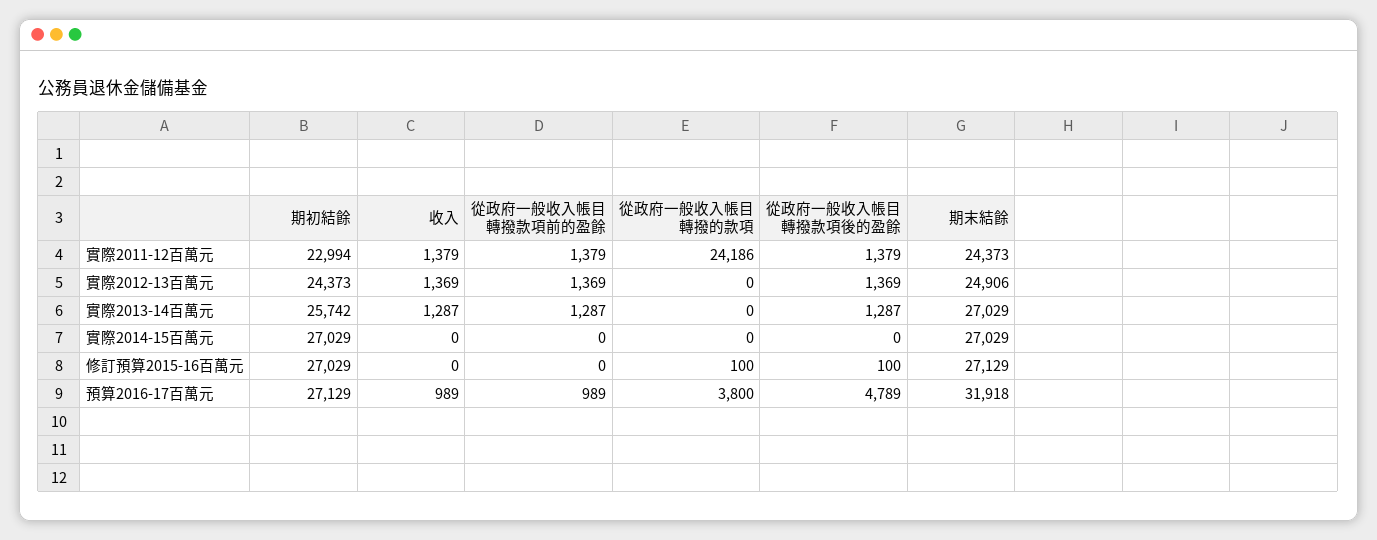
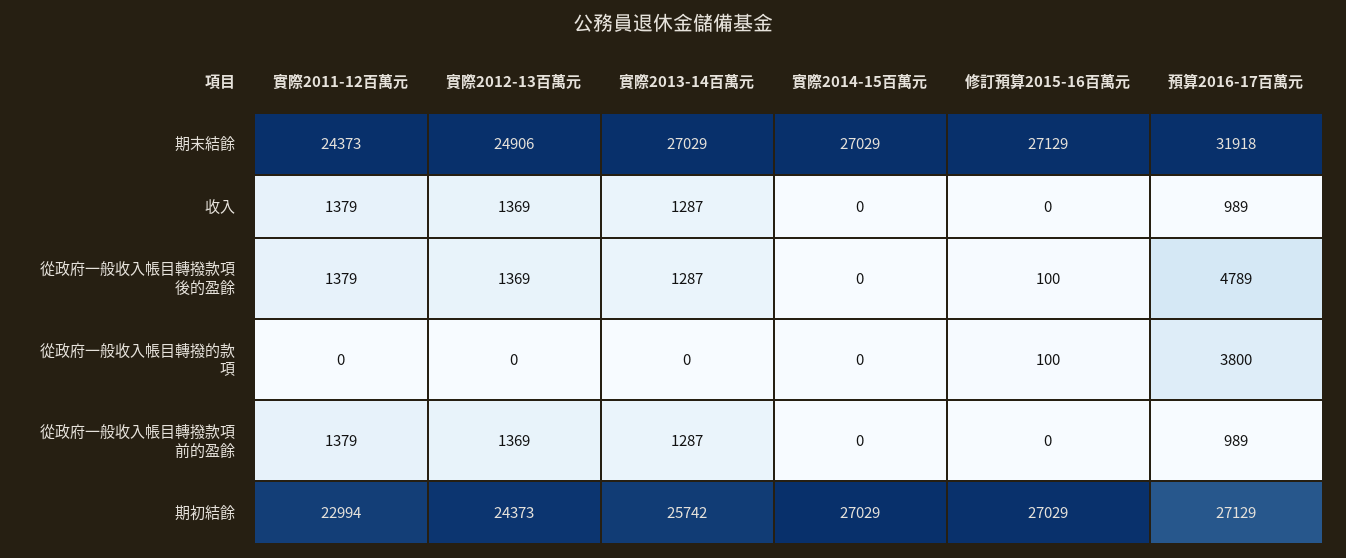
  {
    "期初結餘": {
      "實際2011-12百萬元": 22994,
      "實際2012-13百萬元": 24373,
      "實際2013-14百萬元": 25742,
      "實際2014-15百萬元": 27029,
      "修訂預算2015-16百萬元": 27029,
      "預算2016-17百萬元": 27129
    },
    "收入": {
      "實際2011-12百萬元": 1379,
      "實際2012-13百萬元": 1369,
      "實際2013-14百萬元": 1287,
      "實際2014-15百萬元": 0,
      "修訂預算2015-16百萬元": 0,
      "預算2016-17百萬元": 989
    },
    "從政府一般收入帳目轉撥款項前的盈餘": {
      "實際2011-12百萬元": 1379,
      "實際2012-13百萬元": 1369,
      "實際2013-14百萬元": 1287,
      "實際2014-15百萬元": 0,
      "修訂預算2015-16百萬元": 0,
      "預算2016-17百萬元": 989
    },
    "從政府一般收入帳目轉撥的款項": {
-     "實際2011-12百萬元": 24186,
+     "實際2011-12百萬元": 0,
      "實際2012-13百萬元": 0,
      "實際2013-14百萬元": 0,
      "實際2014-15百萬元": 0,
      "修訂預算2015-16百萬元": 100,
      "預算2016-17百萬元": 3800
    },
    "從政府一般收入帳目轉撥款項後的盈餘": {
      "實際2011-12百萬元": 1379,
      "實際2012-13百萬元": 1369,
      "實際2013-14百萬元": 1287,
      "實際2014-15百萬元": 0,
      "修訂預算2015-16百萬元": 100,
      "預算2016-17百萬元": 4789
    },
    "期末結餘": {
      "實際2011-12百萬元": 24373,
      "實際2012-13百萬元": 24906,
      "實際2013-14百萬元": 27029,
      "實際2014-15百萬元": 27029,
      "修訂預算2015-16百萬元": 27129,
      "預算2016-17百萬元": 31918
    }
  }

